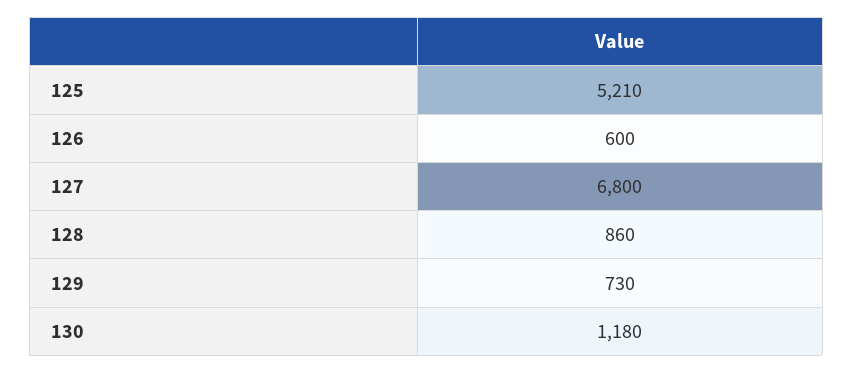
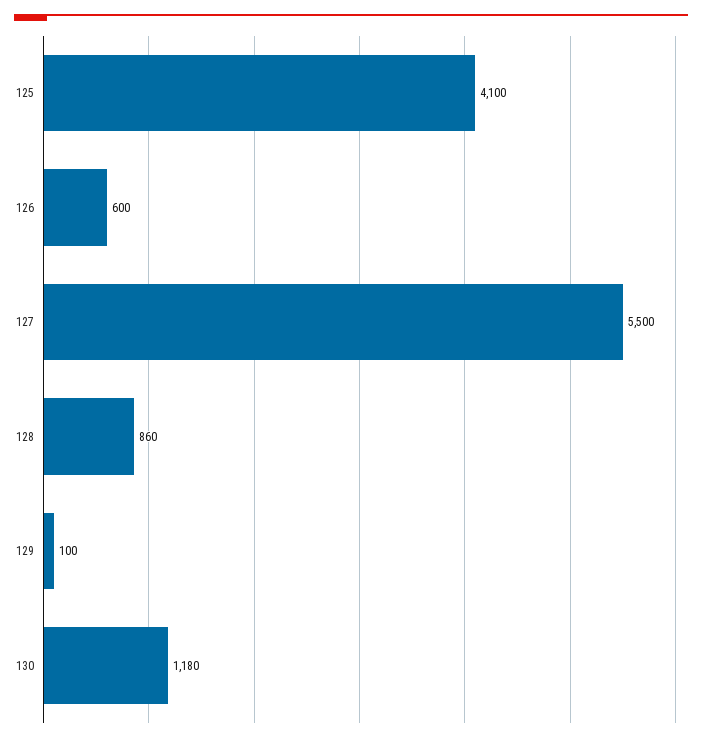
  {
-   "125": 5210,
+   "125": 4100,
    "126": 600,
-   "127": 6800,
+   "127": 5500,
    "128": 860,
-   "129": 730,
+   "129": 100,
    "130": 1180
  }

